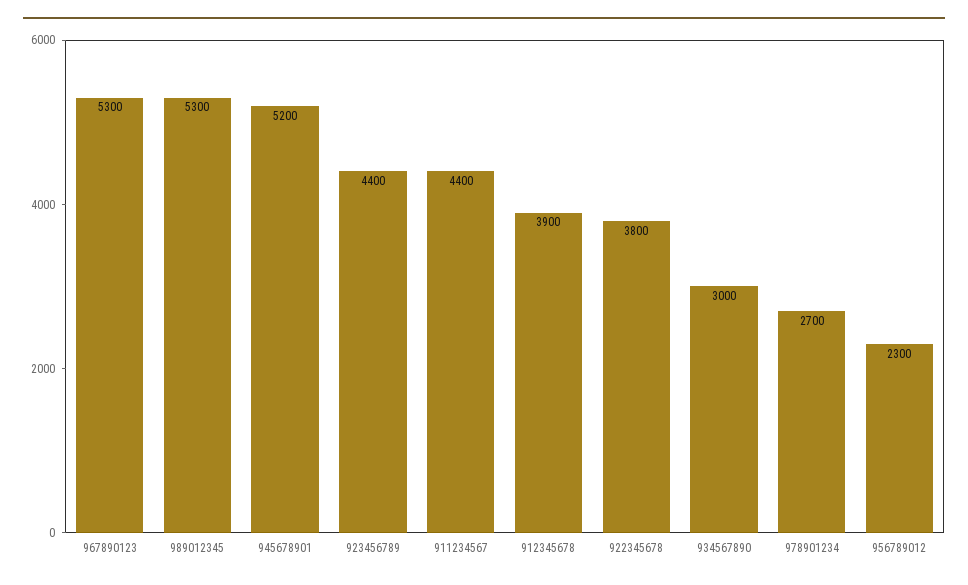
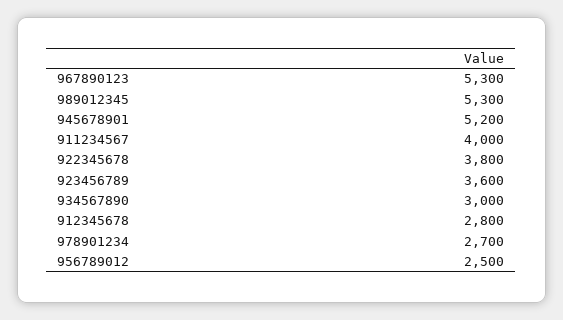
  {
    "967890123": 5300,
    "989012345": 5300,
    "945678901": 5200,
-   "923456789": 4400,
+   "923456789": 3600,
-   "911234567": 4400,
+   "911234567": 4000,
-   "912345678": 3900,
+   "912345678": 2800,
    "922345678": 3800,
    "934567890": 3000,
    "978901234": 2700,
-   "956789012": 2300
+   "956789012": 2500
  }

